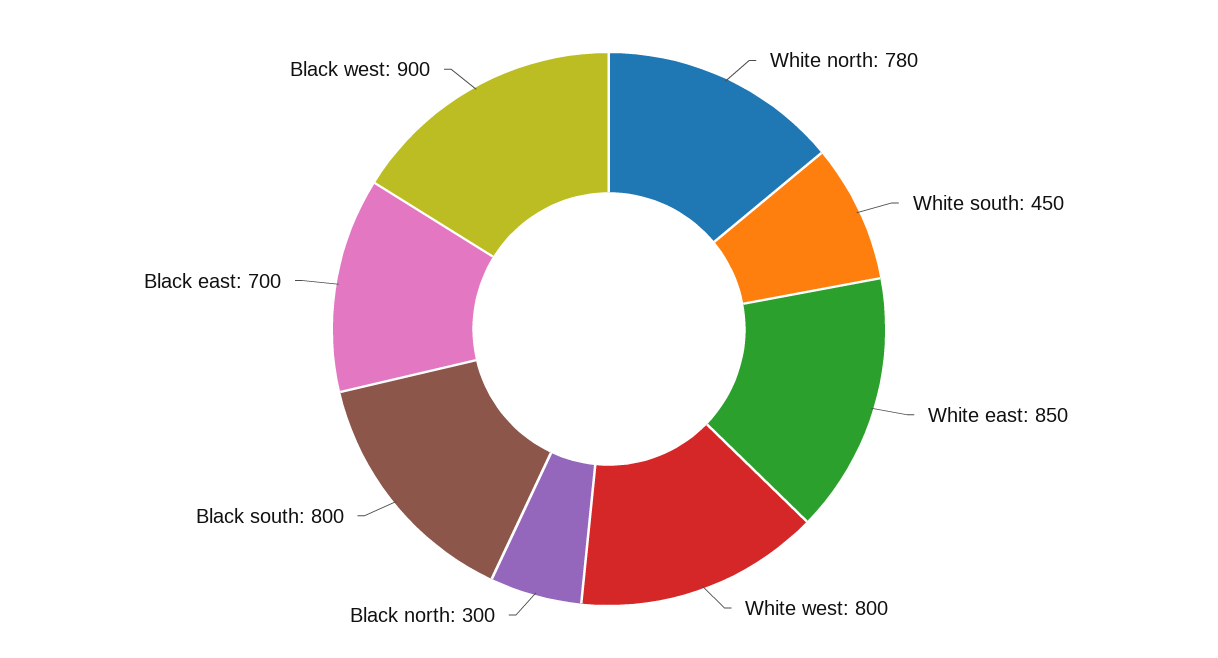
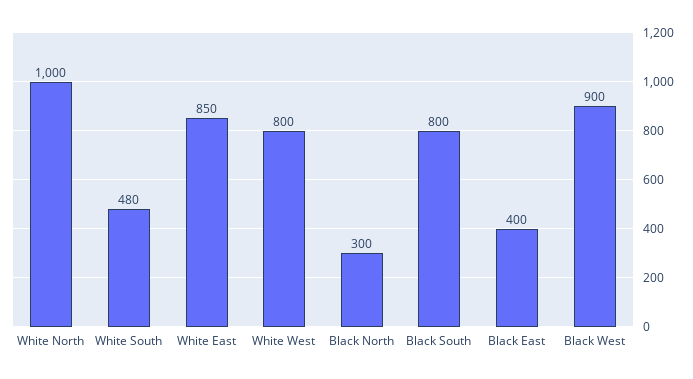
  {
-   "White north": 780,
+   "White north": 1000,
-   "White south": 450,
+   "White south": 480,
    "White east": 850,
    "White west": 800,
    "Black north": 300,
    "Black south": 800,
-   "Black east": 700,
+   "Black east": 400,
    "Black west": 900
  }

